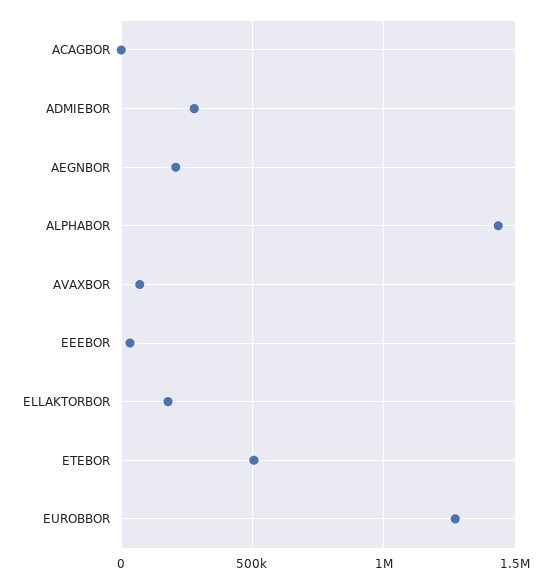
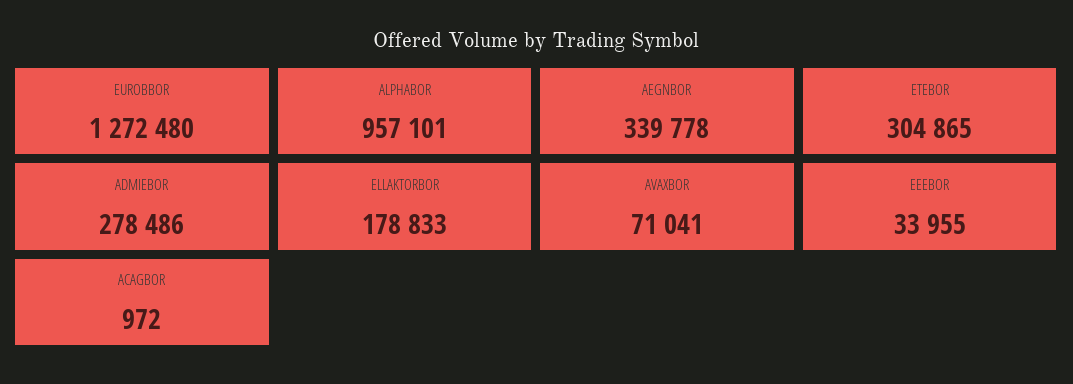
  {
    "ACAGBOR": 972,
    "ADMIEBOR": 278486,
-   "AEGNBOR": 200000,
+   "AEGNBOR": 339778,
-   "ALPHABOR": 1450000,
+   "ALPHABOR": 957101,
    "AVAXBOR": 71041,
    "EEEBOR": 33955,
    "ELLAKTORBOR": 178833,
-   "ETEBOR": 500000,
+   "ETEBOR": 304865,
    "EUROBBOR": 1272480
  }

